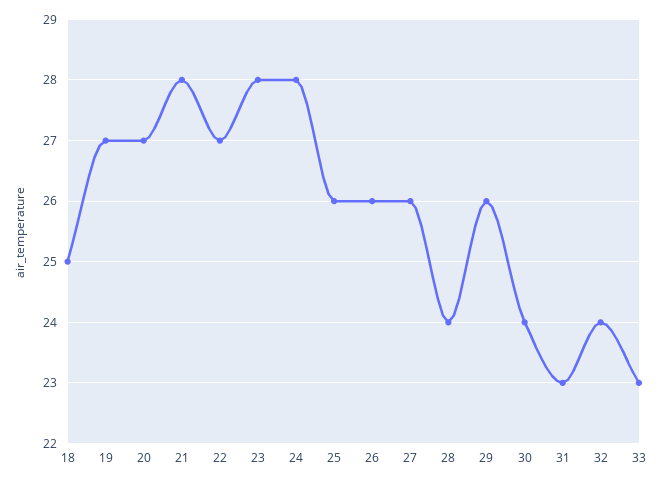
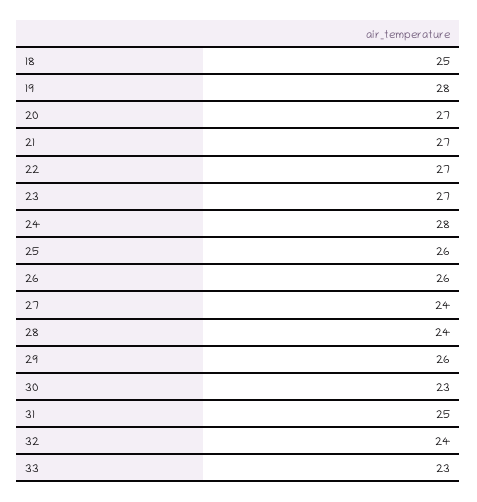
  {
    "18": 25,
-   "19": 27,
+   "19": 28,
    "20": 27,
-   "21": 28,
+   "21": 27,
    "22": 27,
-   "23": 28,
+   "23": 27,
    "24": 28,
    "25": 26,
    "26": 26,
-   "27": 26,
+   "27": 24,
    "28": 24,
    "29": 26,
-   "30": 24,
+   "30": 23,
-   "31": 23,
+   "31": 25,
    "32": 24,
    "33": 23
  }

